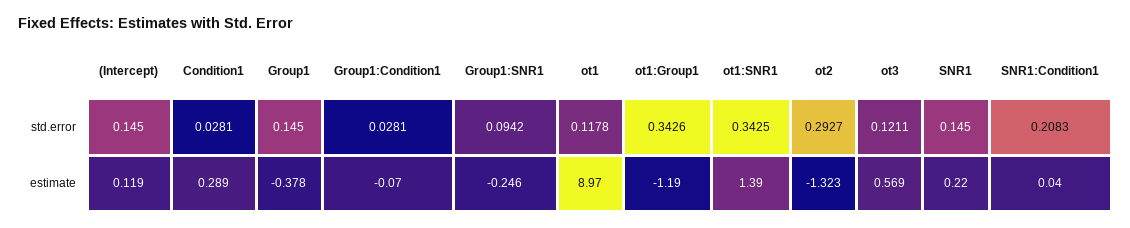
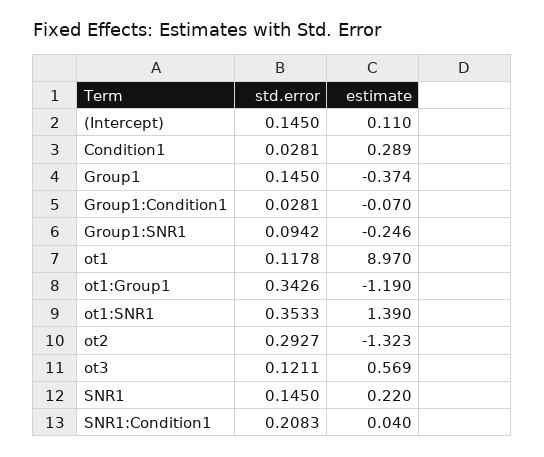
  {
    "(Intercept)": {
      "std.error": 0.145,
-     "estimate": 0.119
+     "estimate": 0.11
    },
    "Condition1": {
      "std.error": 0.0281,
      "estimate": 0.289
    },
    "Group1": {
      "std.error": 0.145,
-     "estimate": -0.378
+     "estimate": -0.374
    },
    "Group1:Condition1": {
      "std.error": 0.0281,
      "estimate": -0.07
    },
    "Group1:SNR1": {
      "std.error": 0.0942,
      "estimate": -0.246
    },
    "ot1": {
      "std.error": 0.1178,
      "estimate": 8.97
    },
    "ot1:Group1": {
      "std.error": 0.3426,
      "estimate": -1.19
    },
    "ot1:SNR1": {
-     "std.error": 0.3425,
+     "std.error": 0.3533,
      "estimate": 1.39
    },
    "ot2": {
      "std.error": 0.2927,
      "estimate": -1.323
    },
    "ot3": {
      "std.error": 0.1211,
      "estimate": 0.569
    },
    "SNR1": {
      "std.error": 0.145,
      "estimate": 0.22
    },
    "SNR1:Condition1": {
      "std.error": 0.2083,
      "estimate": 0.04
    }
  }

